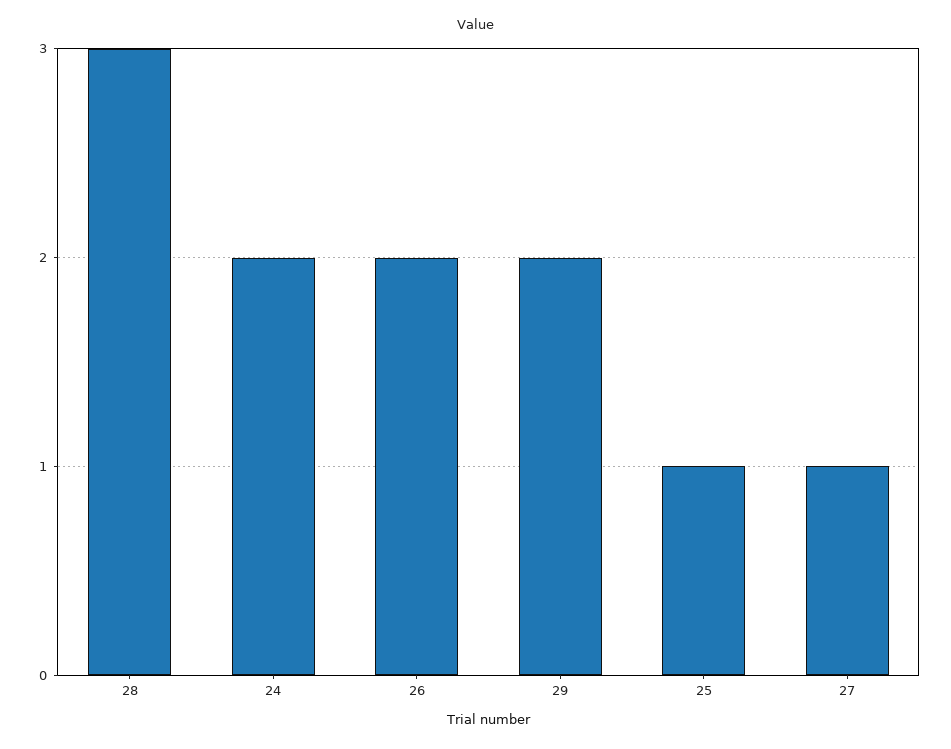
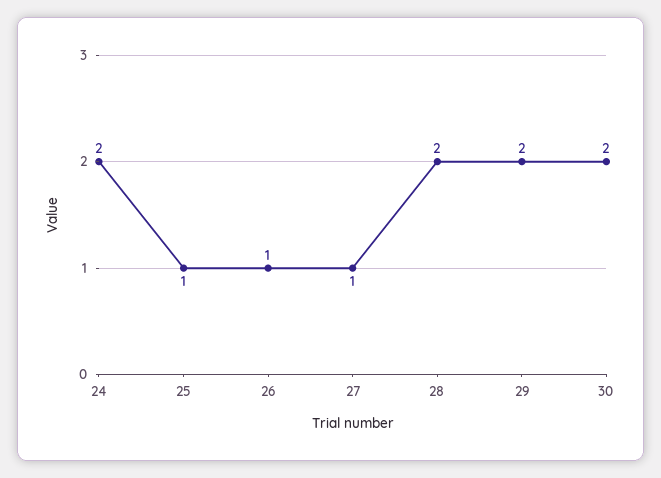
  {
-   "28": 3,
+   "28": 2,
    "24": 2,
-   "26": 2,
+   "26": 1,
    "29": 2,
    "25": 1,
-   "27": 1
+   "27": 1,
+   "30": 2
  }

